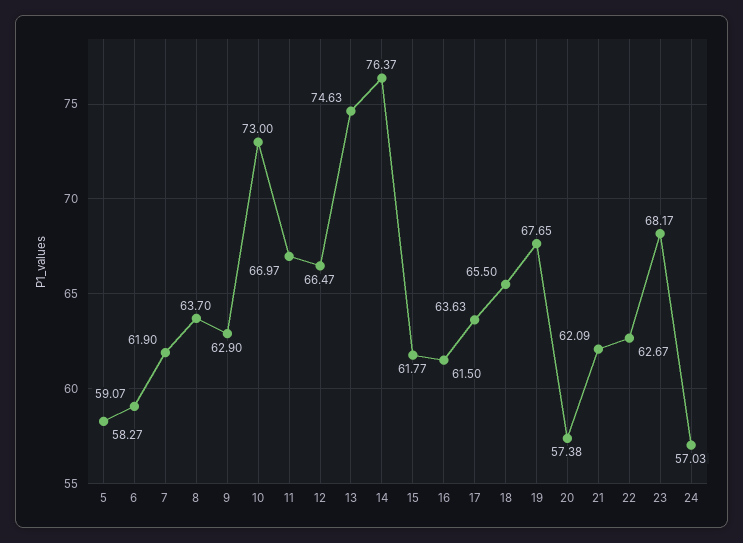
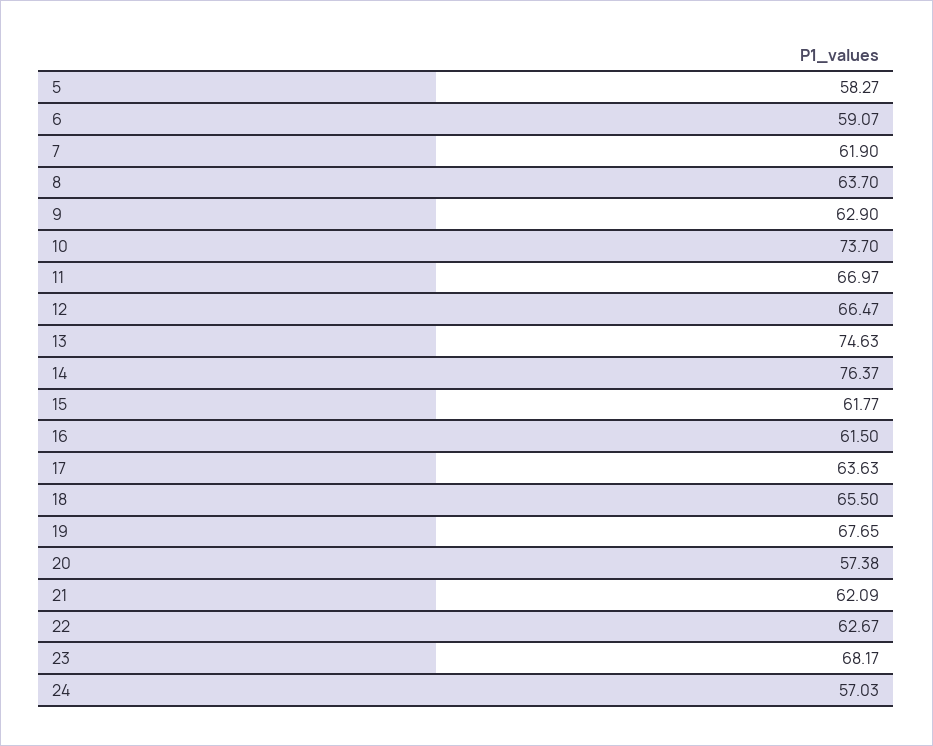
  {
    "5": 58.27,
    "6": 59.07,
    "7": 61.9,
    "8": 63.7,
    "9": 62.9,
-   "10": 73,
+   "10": 73.7,
    "11": 66.97,
    "12": 66.47,
    "13": 74.63,
    "14": 76.37,
    "15": 61.77,
    "16": 61.5,
    "17": 63.63,
    "18": 65.5,
    "19": 67.65,
    "20": 57.38,
    "21": 62.09,
    "22": 62.67,
    "23": 68.17,
    "24": 57.03
  }

